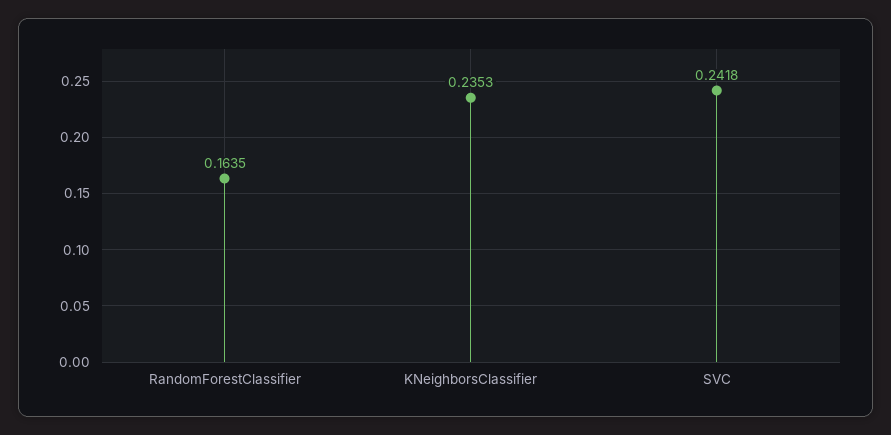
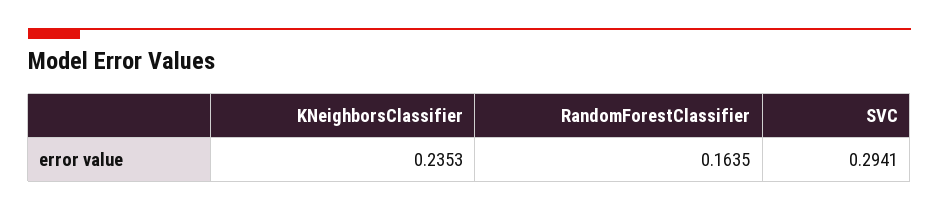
  {
    "RandomForestClassifier": 0.1635,
    "KNeighborsClassifier": 0.2353,
-   "SVC": 0.2418
+   "SVC": 0.2941
  }

